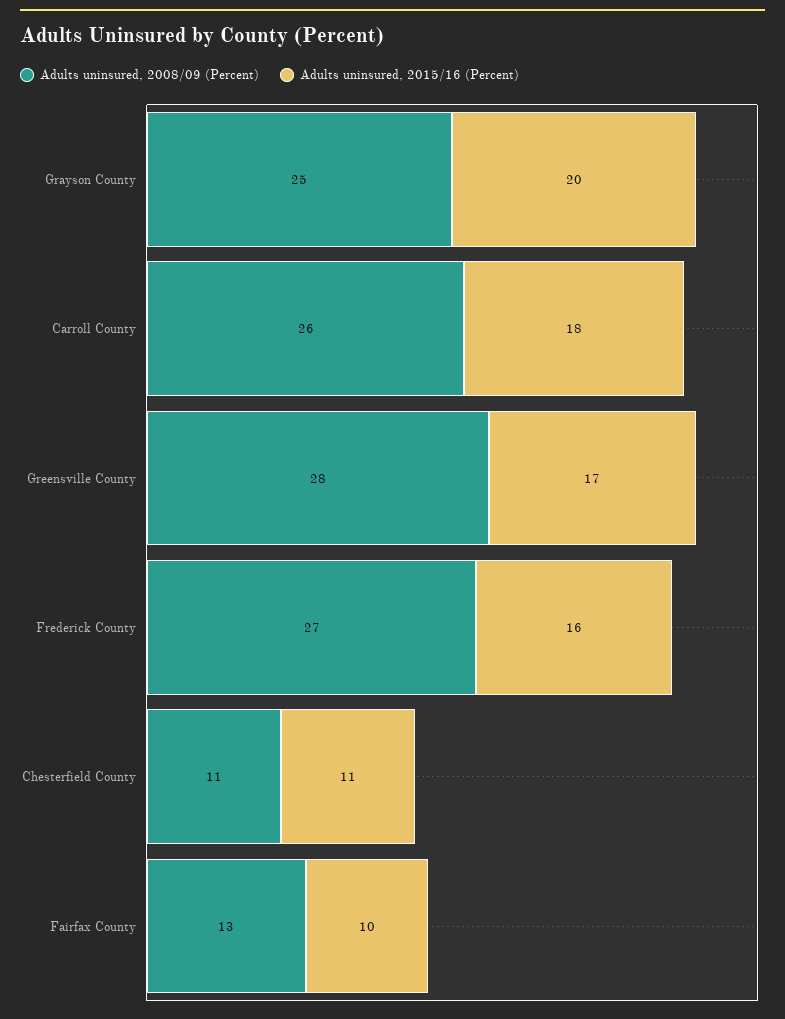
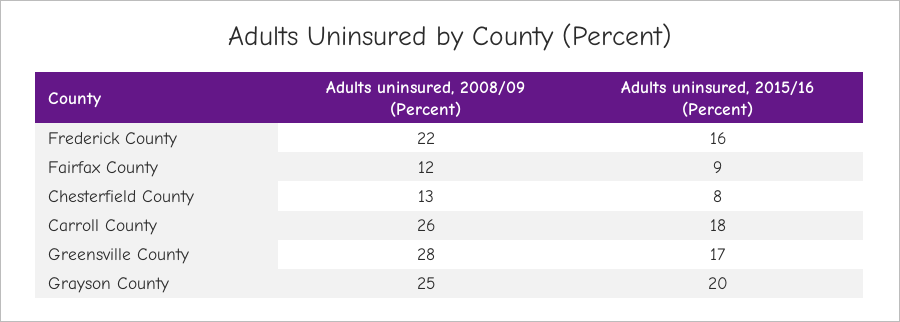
  {
    "Adults uninsured, 2008/09 (Percent)": {
      "Grayson County": 25,
      "Carroll County": 26,
      "Greensville County": 28,
-     "Frederick County": 27,
+     "Frederick County": 22,
-     "Chesterfield County": 11,
+     "Chesterfield County": 13,
-     "Fairfax County": 13
+     "Fairfax County": 12
    },
    "Adults uninsured, 2015/16 (Percent)": {
      "Grayson County": 20,
      "Carroll County": 18,
      "Greensville County": 17,
      "Frederick County": 16,
-     "Chesterfield County": 11,
+     "Chesterfield County": 8,
-     "Fairfax County": 10
+     "Fairfax County": 9
    }
  }

